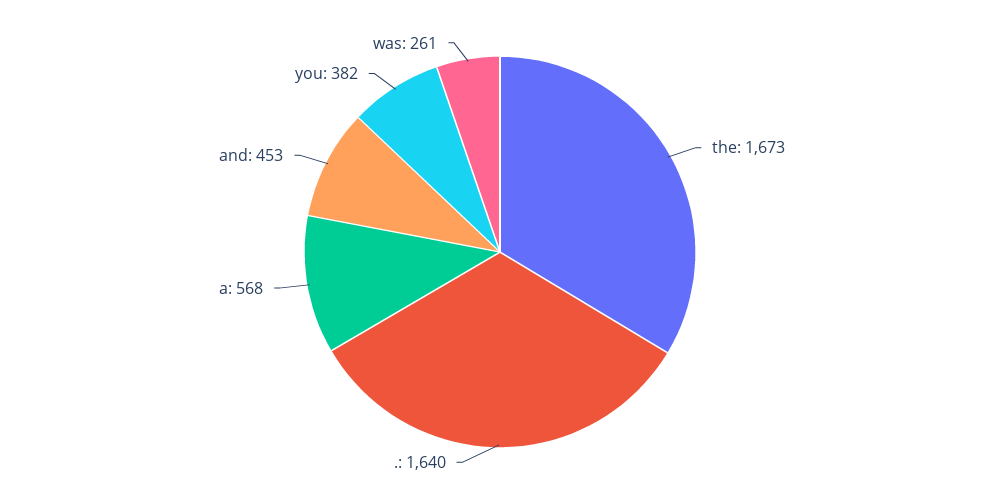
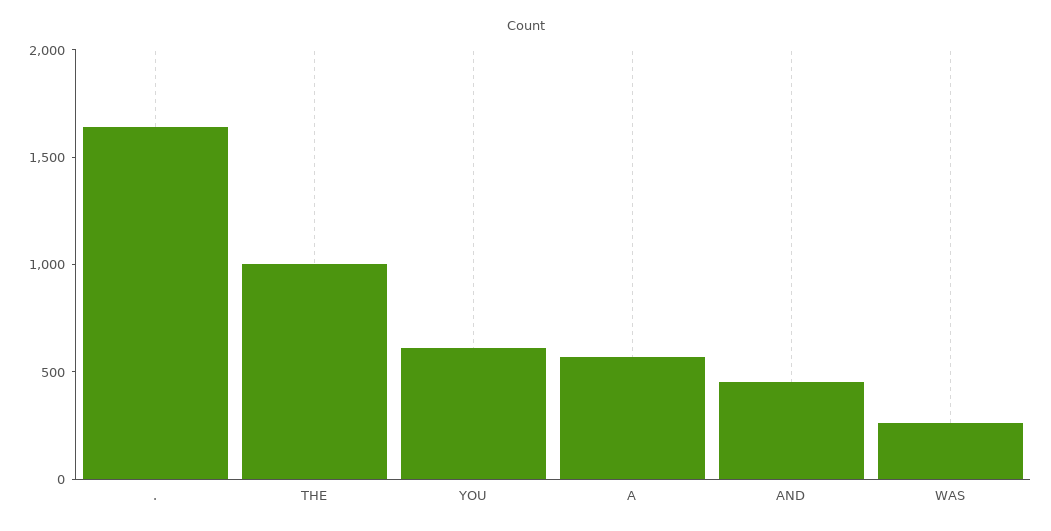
  {
-   "the": 1673,
+   "the": 1000,
    ".": 1640,
    "a": 568,
    "and": 453,
-   "you": 382,
+   "you": 600,
    "was": 261
  }

